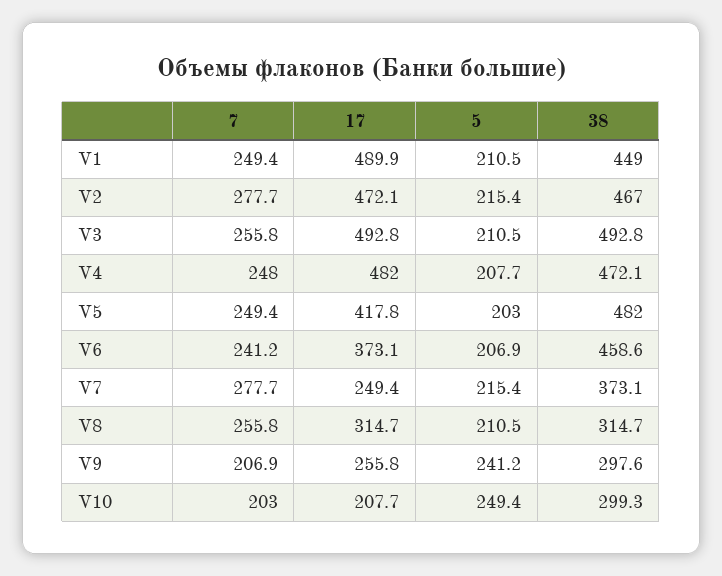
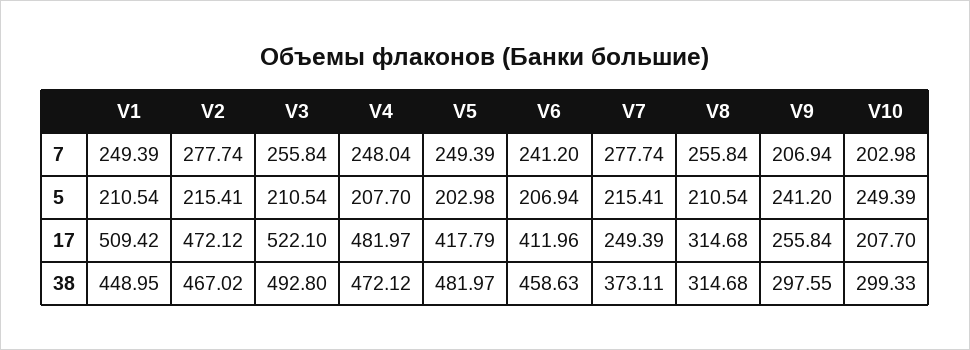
  {
    "7": {
      "V1": 249.39,
      "V2": 277.74,
      "V3": 255.84,
      "V4": 248.04,
      "V5": 249.39,
      "V6": 241.2,
      "V7": 277.74,
      "V8": 255.84,
      "V9": 206.94,
      "V10": 202.98
    },
    "17": {
-     "V1": 489.9,
+     "V1": 509.42,
      "V2": 472.12,
-     "V3": 492.8,
+     "V3": 522.1,
      "V4": 481.97,
      "V5": 417.79,
-     "V6": 373.1,
+     "V6": 411.96,
      "V7": 249.39,
      "V8": 314.68,
      "V9": 255.84,
      "V10": 207.7
    },
    "5": {
      "V1": 210.54,
      "V2": 215.41,
      "V3": 210.54,
      "V4": 207.7,
      "V5": 202.98,
      "V6": 206.94,
      "V7": 215.41,
      "V8": 210.54,
      "V9": 241.2,
      "V10": 249.39
    },
    "38": {
      "V1": 448.95,
      "V2": 467.02,
      "V3": 492.8,
      "V4": 472.12,
      "V5": 481.97,
      "V6": 458.63,
      "V7": 373.11,
      "V8": 314.68,
      "V9": 297.55,
      "V10": 299.33
    }
  }

